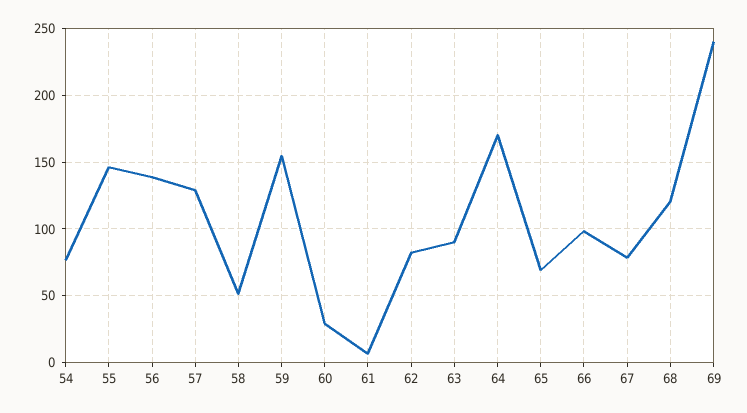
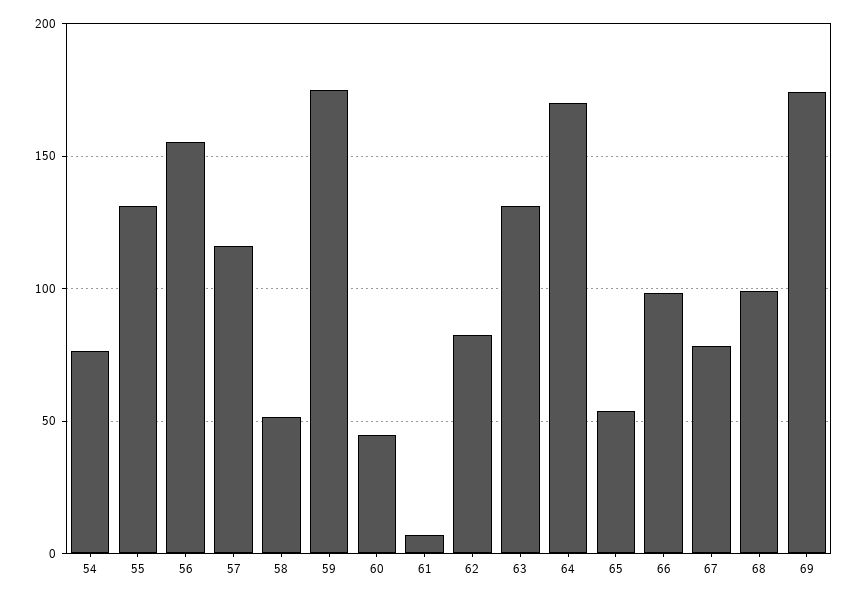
  {
    "54": 75,
-   "55": 145,
+   "55": 130,
-   "56": 140,
+   "56": 155,
-   "57": 130,
+   "57": 115,
    "58": 50,
-   "59": 155,
+   "59": 175,
-   "60": 30,
+   "60": 45,
    "61": 5,
    "62": 80,
-   "63": 90,
+   "63": 130,
    "64": 170,
-   "65": 70,
+   "65": 55,
    "66": 100,
    "67": 80,
-   "68": 120,
+   "68": 100,
-   "69": 240
+   "69": 175
  }

